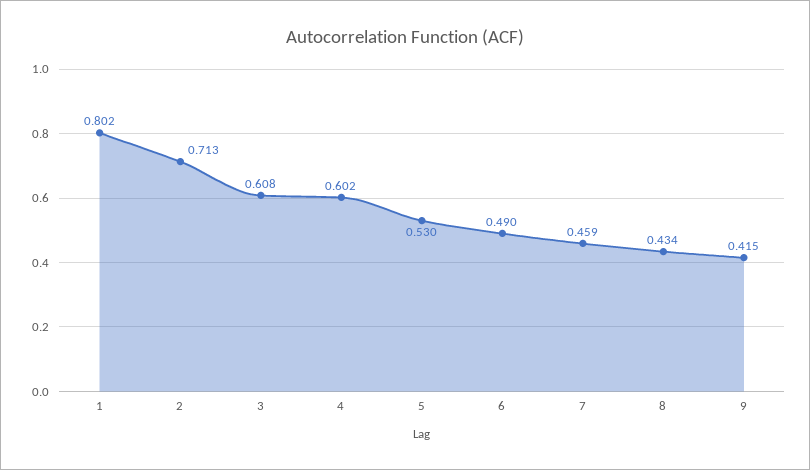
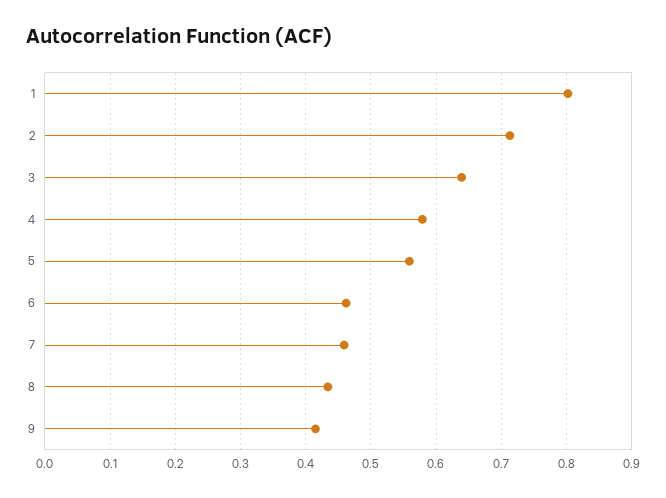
  {
    "1": 0.802,
    "2": 0.713,
-   "3": 0.608,
+   "3": 0.64,
-   "4": 0.602,
+   "4": 0.58,
-   "5": 0.53,
+   "5": 0.56,
-   "6": 0.49,
+   "6": 0.46,
    "7": 0.459,
    "8": 0.434,
    "9": 0.415
  }

